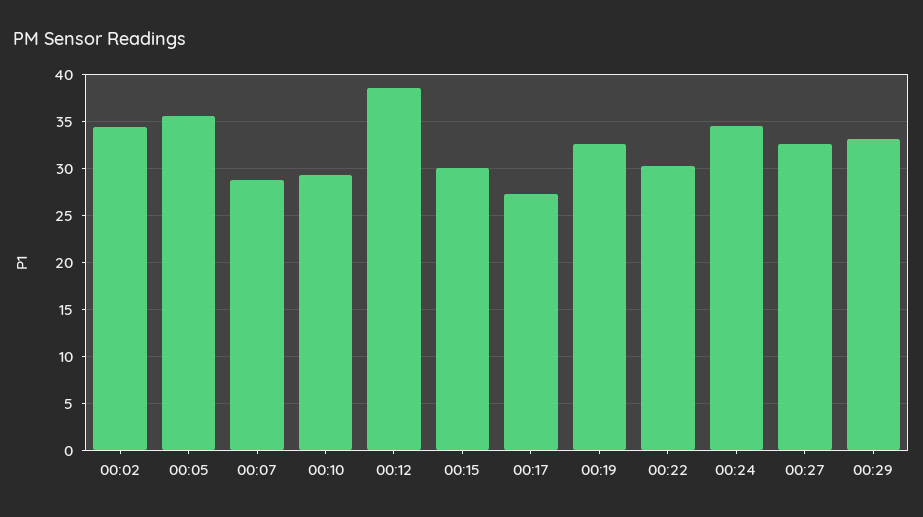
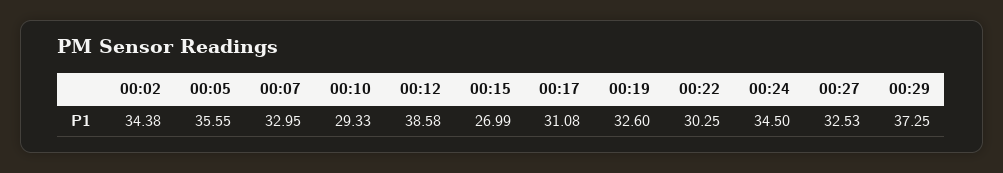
  {
    "00:02": 34.38,
    "00:05": 35.55,
-   "00:07": 29,
+   "00:07": 32.95,
    "00:10": 29.33,
    "00:12": 38.58,
-   "00:15": 30,
+   "00:15": 26.99,
-   "00:17": 27,
+   "00:17": 31.08,
    "00:19": 32.6,
    "00:22": 30.25,
    "00:24": 34.5,
    "00:27": 32.53,
-   "00:29": 33
+   "00:29": 37.25
  }

